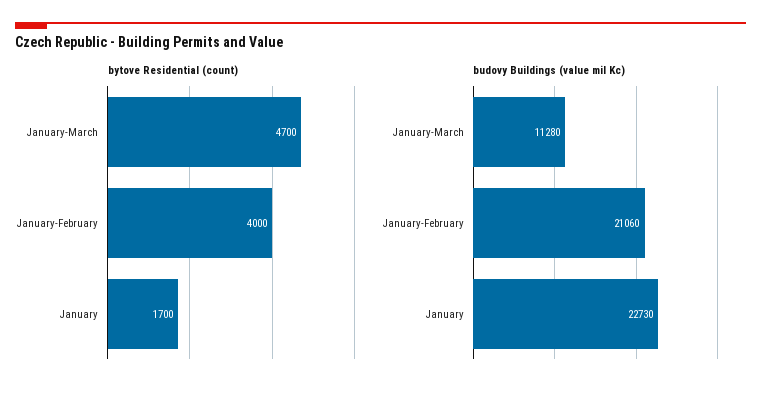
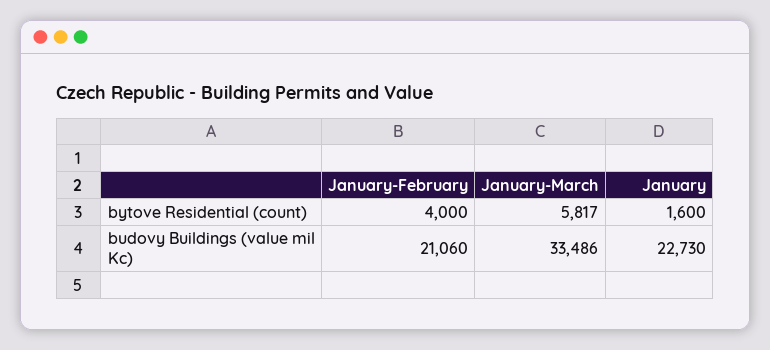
  {
    "bytove Residential (count)": {
-     "January-March": 4700,
+     "January-March": 5817,
      "January-February": 4000,
-     "January": 1700
+     "January": 1600
    },
    "budovy Buildings (value mil Kc)": {
-     "January-March": 11280,
+     "January-March": 33486,
      "January-February": 21060,
      "January": 22730
    }
  }

